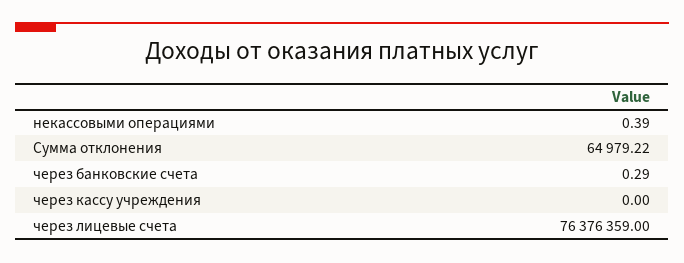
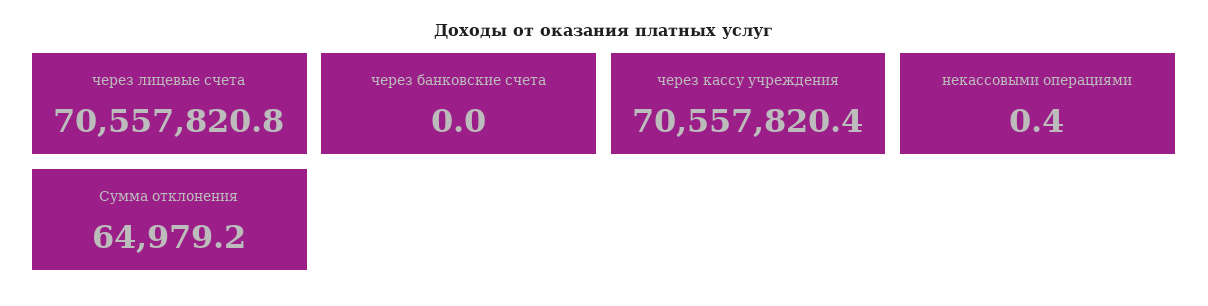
  {
    "некассовыми операциями": 0.39,
    "Сумма отклонения": 64979.22,
-   "через банковские счета": 0.29,
+   "через банковские счета": 0,
-   "через кассу учреждения": 0,
+   "через кассу учреждения": 70557820.4,
-   "через лицевые счета": 76376359
+   "через лицевые счета": 70557820.8
  }

